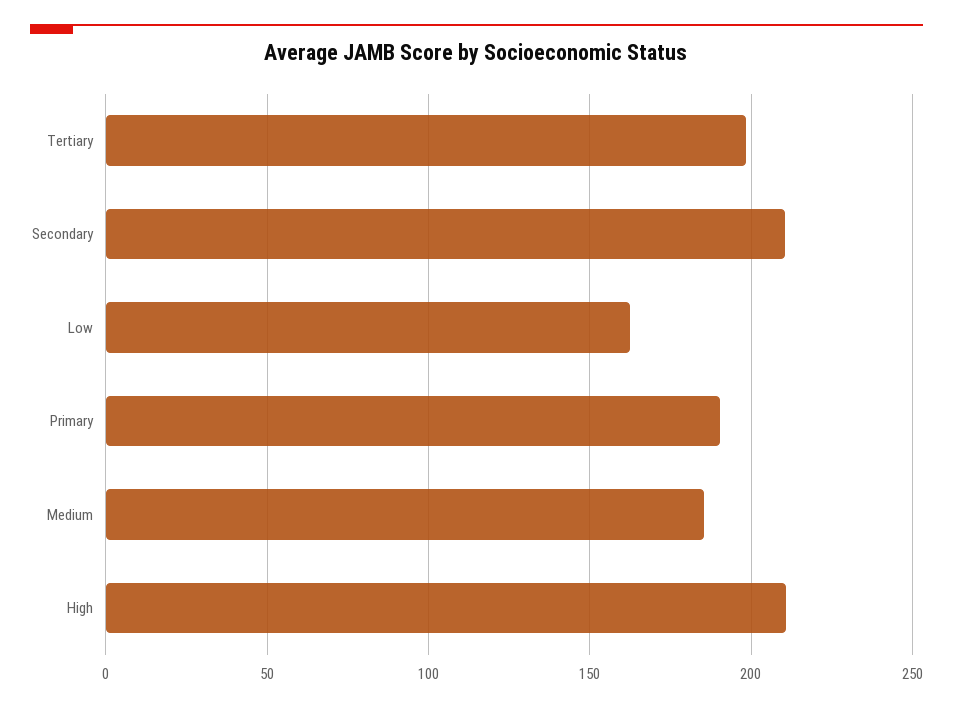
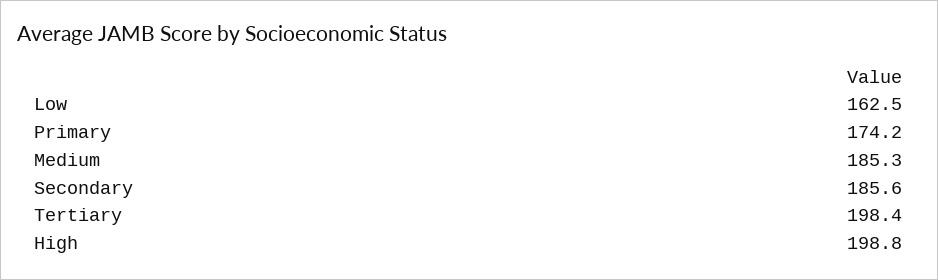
  {
    "Tertiary": 198.4,
-   "Secondary": 210,
+   "Secondary": 185.6,
    "Low": 162.5,
-   "Primary": 190,
+   "Primary": 174.2,
    "Medium": 185.3,
-   "High": 210
+   "High": 198.8
  }

